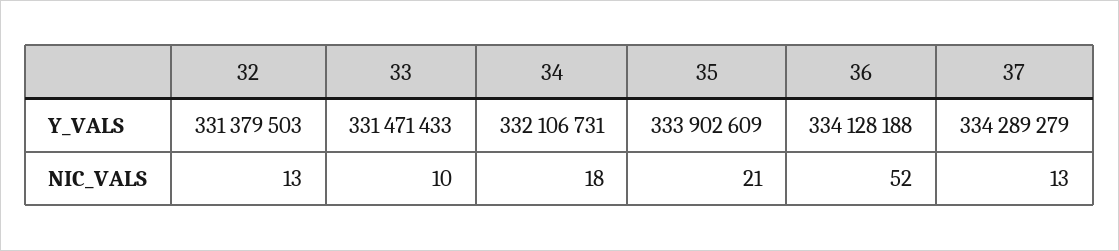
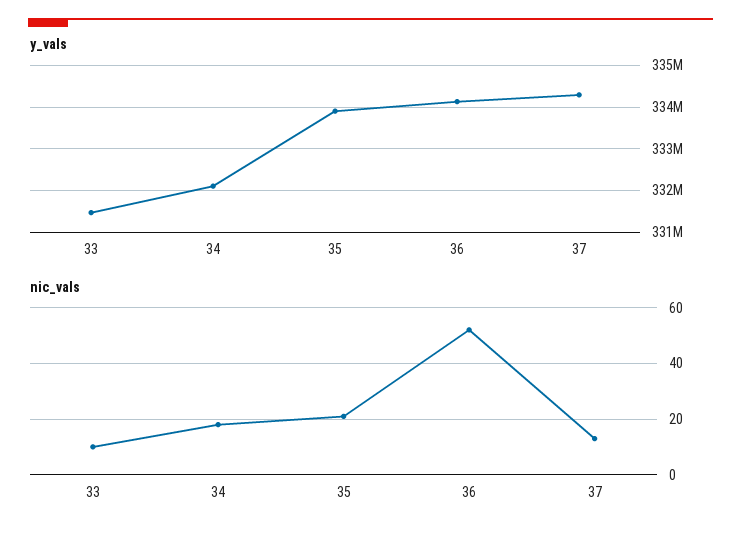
  {
    "Y_VALS": {
-     "32": 331379503,
      "33": 331471433,
      "34": 332106731,
      "35": 333902609,
      "36": 334128188,
      "37": 334289279
    },
    "NIC_VALS": {
-     "32": 13,
      "33": 10,
      "34": 18,
      "35": 21,
      "36": 52,
      "37": 13
    }
  }

